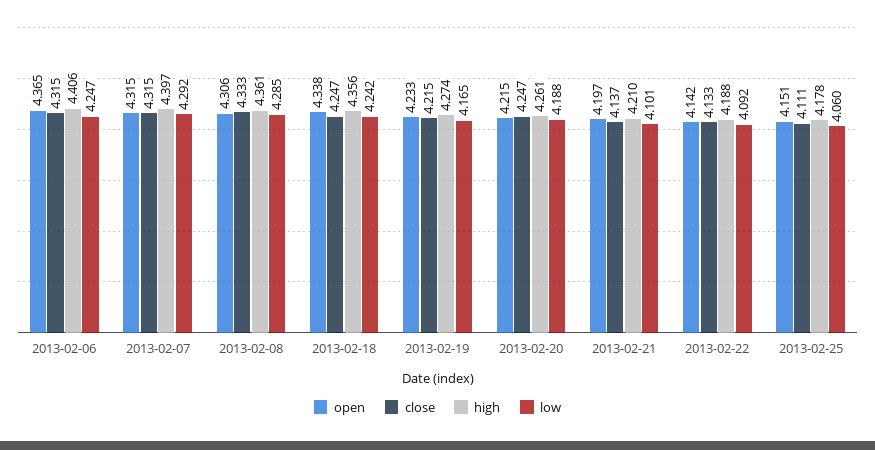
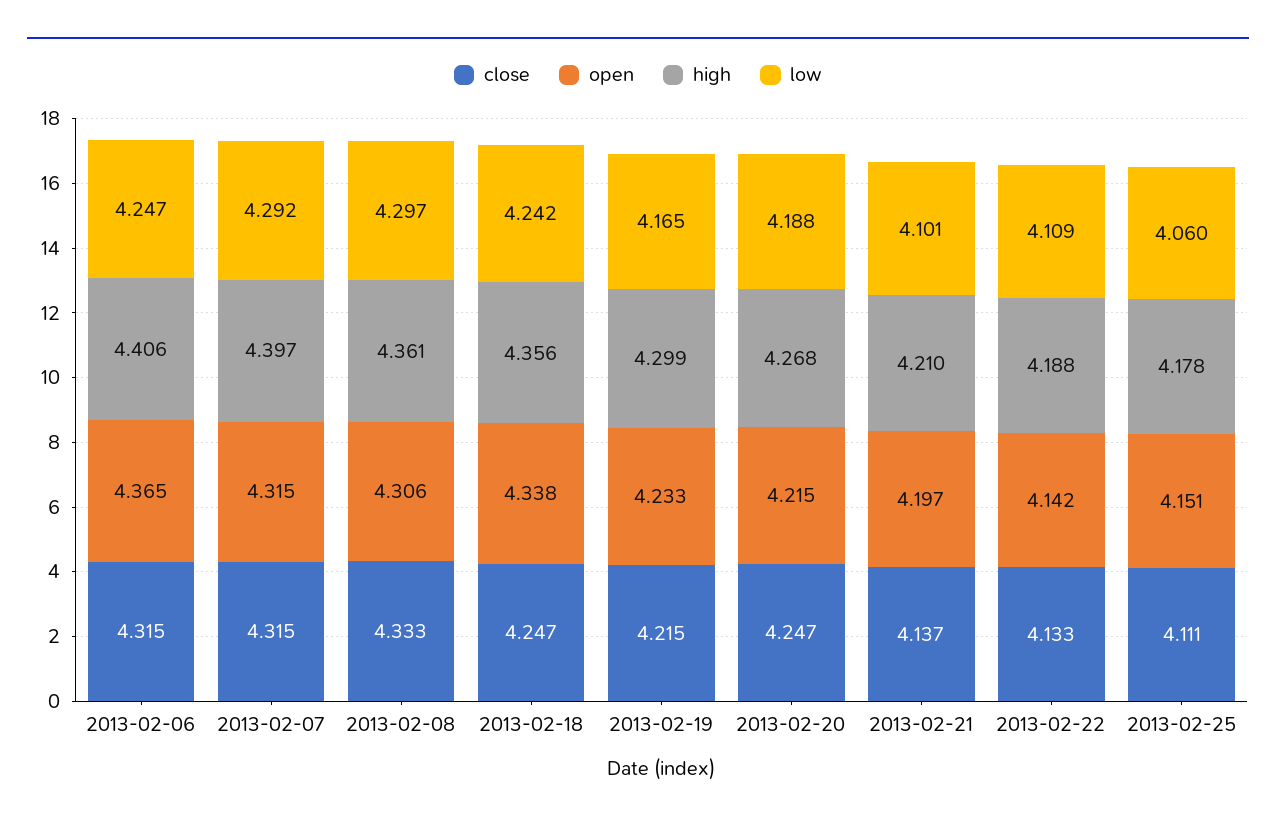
  {
    "open": {
      "2013-02-06": 4.365,
      "2013-02-07": 4.315,
      "2013-02-08": 4.306,
      "2013-02-18": 4.338,
      "2013-02-19": 4.233,
      "2013-02-20": 4.215,
      "2013-02-21": 4.197,
      "2013-02-22": 4.142,
      "2013-02-25": 4.151
    },
    "close": {
      "2013-02-06": 4.315,
      "2013-02-07": 4.315,
      "2013-02-08": 4.333,
      "2013-02-18": 4.247,
      "2013-02-19": 4.215,
      "2013-02-20": 4.247,
      "2013-02-21": 4.137,
      "2013-02-22": 4.133,
      "2013-02-25": 4.111
    },
    "high": {
      "2013-02-06": 4.406,
      "2013-02-07": 4.397,
      "2013-02-08": 4.361,
      "2013-02-18": 4.356,
-     "2013-02-19": 4.274,
+     "2013-02-19": 4.299,
-     "2013-02-20": 4.261,
+     "2013-02-20": 4.268,
      "2013-02-21": 4.21,
      "2013-02-22": 4.188,
      "2013-02-25": 4.178
    },
    "low": {
      "2013-02-06": 4.247,
      "2013-02-07": 4.292,
-     "2013-02-08": 4.285,
+     "2013-02-08": 4.297,
      "2013-02-18": 4.242,
      "2013-02-19": 4.165,
      "2013-02-20": 4.188,
      "2013-02-21": 4.101,
-     "2013-02-22": 4.092,
+     "2013-02-22": 4.109,
      "2013-02-25": 4.06
    }
  }

